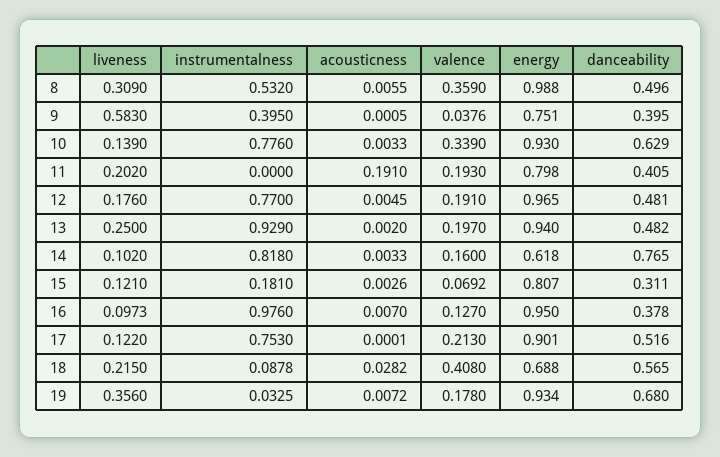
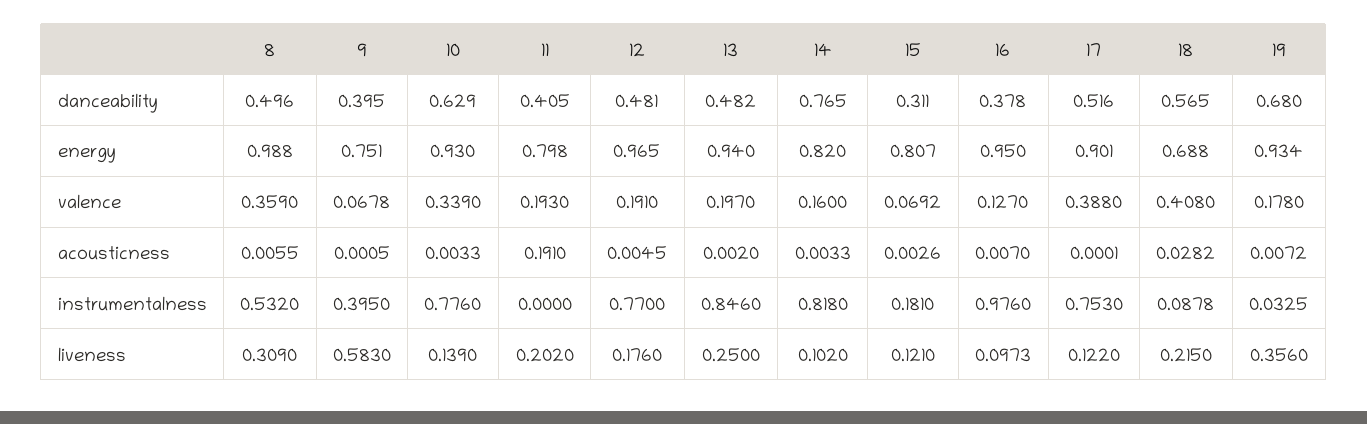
  {
    "liveness": {
      "8": 0.309,
      "9": 0.583,
      "10": 0.139,
      "11": 0.202,
      "12": 0.176,
      "13": 0.25,
      "14": 0.102,
      "15": 0.121,
      "16": 0.0973,
      "17": 0.122,
      "18": 0.215,
      "19": 0.356
    },
    "instrumentalness": {
      "8": 0.532,
      "9": 0.395,
      "10": 0.776,
      "11": 0,
      "12": 0.77,
-     "13": 0.929,
+     "13": 0.846,
      "14": 0.818,
      "15": 0.181,
      "16": 0.976,
      "17": 0.753,
      "18": 0.0878,
      "19": 0.0325
    },
    "acousticness": {
      "8": 0.0055,
      "9": 0.0005,
      "10": 0.0033,
      "11": 0.191,
      "12": 0.0045,
      "13": 0.002,
      "14": 0.0033,
      "15": 0.0026,
      "16": 0.007,
      "17": 0.0001,
      "18": 0.0282,
      "19": 0.0072
    },
    "valence": {
      "8": 0.359,
-     "9": 0.0376,
+     "9": 0.0678,
      "10": 0.339,
      "11": 0.193,
      "12": 0.191,
      "13": 0.197,
      "14": 0.16,
      "15": 0.0692,
      "16": 0.127,
-     "17": 0.213,
+     "17": 0.388,
      "18": 0.408,
      "19": 0.178
    },
    "energy": {
      "8": 0.988,
      "9": 0.751,
      "10": 0.93,
      "11": 0.798,
      "12": 0.965,
      "13": 0.94,
-     "14": 0.618,
+     "14": 0.82,
      "15": 0.807,
      "16": 0.95,
      "17": 0.901,
      "18": 0.688,
      "19": 0.934
    },
    "danceability": {
      "8": 0.496,
      "9": 0.395,
      "10": 0.629,
      "11": 0.405,
      "12": 0.481,
      "13": 0.482,
      "14": 0.765,
      "15": 0.311,
      "16": 0.378,
      "17": 0.516,
      "18": 0.565,
      "19": 0.68
    }
  }

